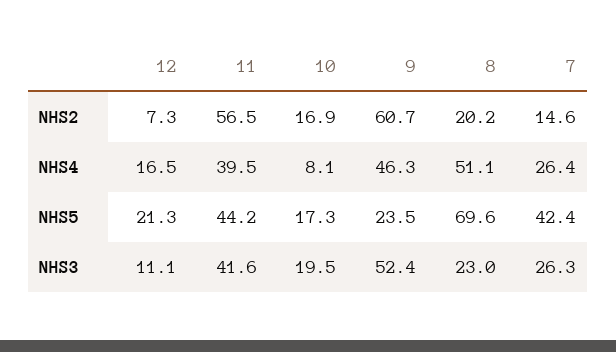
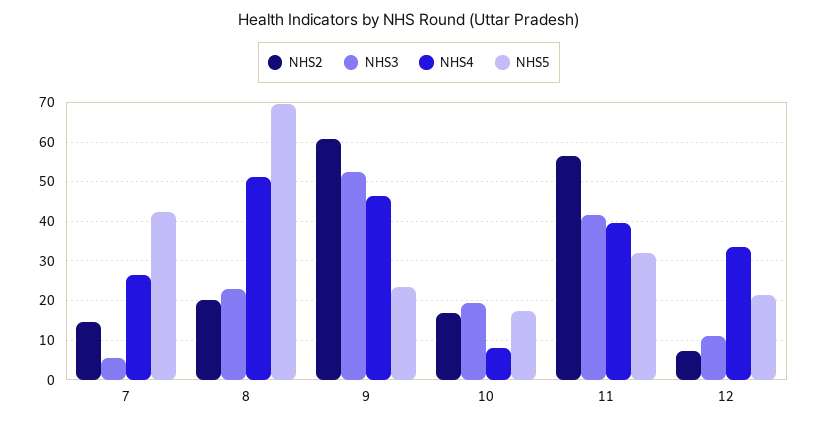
  {
    "NHS2": {
      "12": 7.3,
      "11": 56.5,
      "10": 16.9,
      "9": 60.7,
      "8": 20.2,
      "7": 14.6
    },
    "NHS4": {
-     "12": 16.5,
+     "12": 34,
      "11": 39.5,
      "10": 8.1,
      "9": 46.3,
      "8": 51.1,
      "7": 26.4
    },
    "NHS5": {
      "12": 21.3,
-     "11": 44.2,
+     "11": 32,
      "10": 17.3,
      "9": 23.5,
      "8": 69.6,
      "7": 42.4
    },
    "NHS3": {
      "12": 11.1,
      "11": 41.6,
      "10": 19.5,
      "9": 52.4,
      "8": 23,
-     "7": 26.3
+     "7": 6
    }
  }

